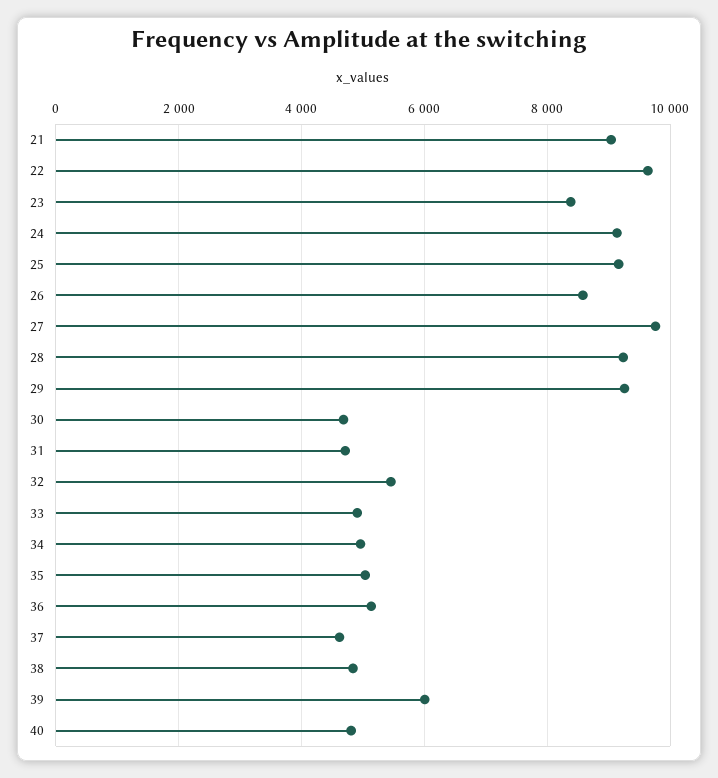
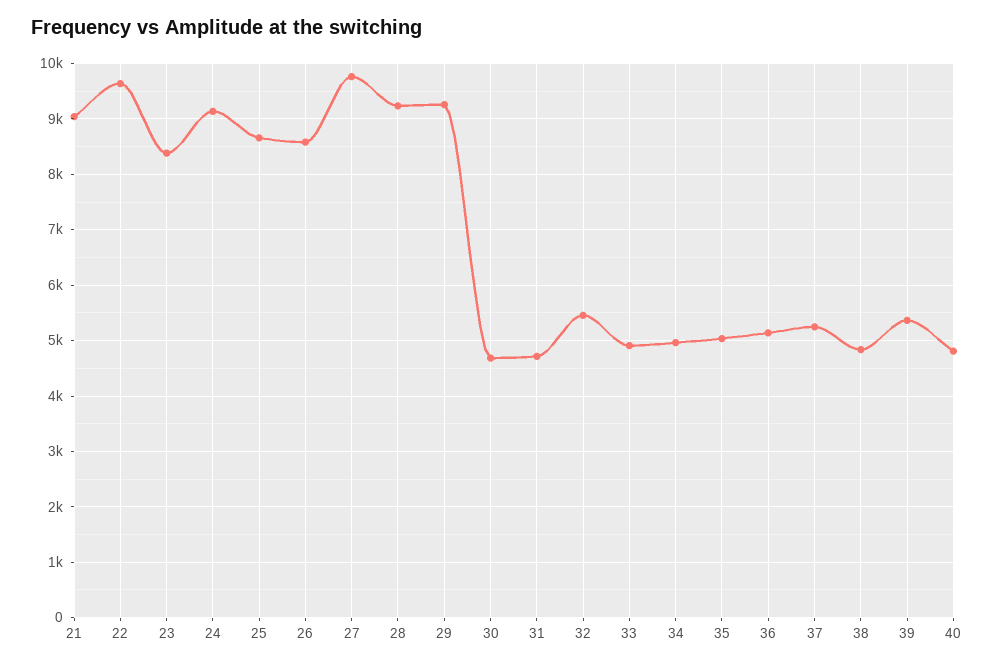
  {
    "21": 9000,
    "22": 9600,
    "23": 8400,
    "24": 9200,
-   "25": 9200,
+   "25": 8600,
    "26": 8600,
    "27": 9800,
    "28": 9200,
    "29": 9200,
    "30": 4600,
    "31": 4800,
    "32": 5400,
    "33": 5000,
    "34": 5000,
    "35": 5000,
    "36": 5200,
-   "37": 4600,
+   "37": 5200,
    "38": 4800,
-   "39": 6000,
+   "39": 5400,
    "40": 4800
  }

